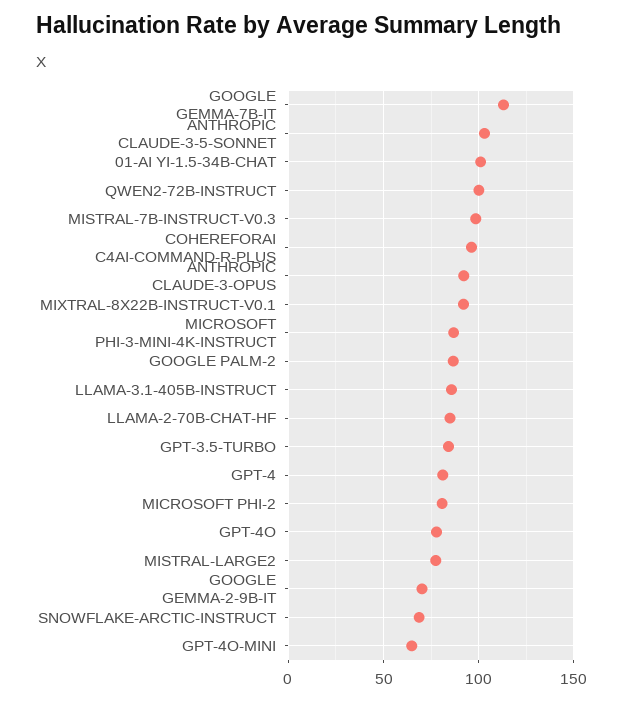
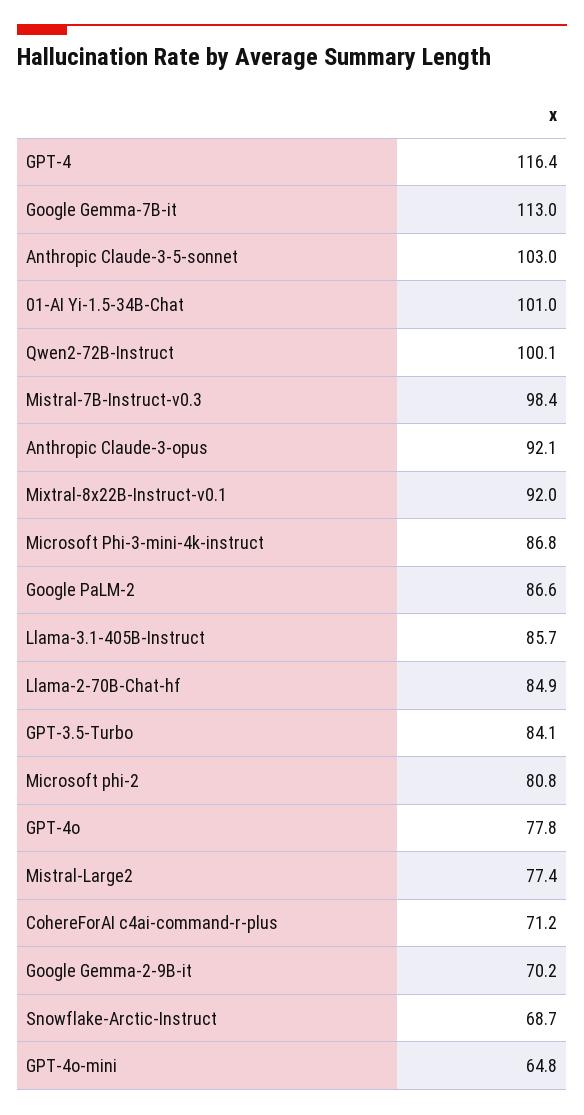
  {
    "GOOGLE GEMMA-7B-IT": 113,
    "ANTHROPIC CLAUDE-3-5-SONNET": 103,
    "01-AI YI-1.5-34B-CHAT": 101,
    "QWEN2-72B-INSTRUCT": 100.1,
    "MISTRAL-7B-INSTRUCT-V0.3": 98.4,
-   "COHEREFORAI C4AI-COMMAND-R-PLUS": 95,
+   "COHEREFORAI C4AI-COMMAND-R-PLUS": 71.2,
    "ANTHROPIC CLAUDE-3-OPUS": 92.1,
    "MIXTRAL-8X22B-INSTRUCT-V0.1": 92,
    "MICROSOFT PHI-3-MINI-4K-INSTRUCT": 86.8,
    "GOOGLE PALM-2": 86.6,
    "LLAMA-3.1-405B-INSTRUCT": 85.7,
    "LLAMA-2-70B-CHAT-HF": 84.9,
    "GPT-3.5-TURBO": 84.1,
-   "GPT-4": 80,
+   "GPT-4": 116.4,
    "MICROSOFT PHI-2": 80.8,
    "GPT-4O": 77.8,
    "MISTRAL-LARGE2": 77.4,
    "GOOGLE GEMMA-2-9B-IT": 70.2,
    "SNOWFLAKE-ARCTIC-INSTRUCT": 68.7,
    "GPT-4O-MINI": 64.8
  }

